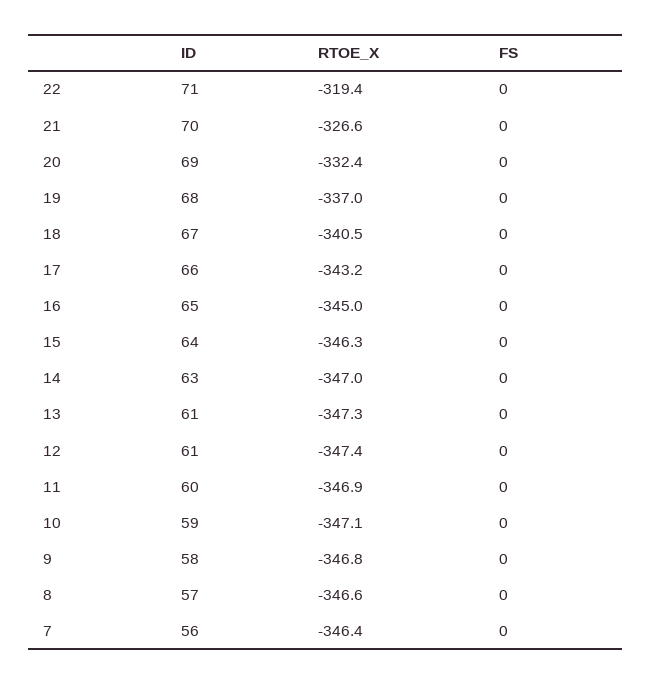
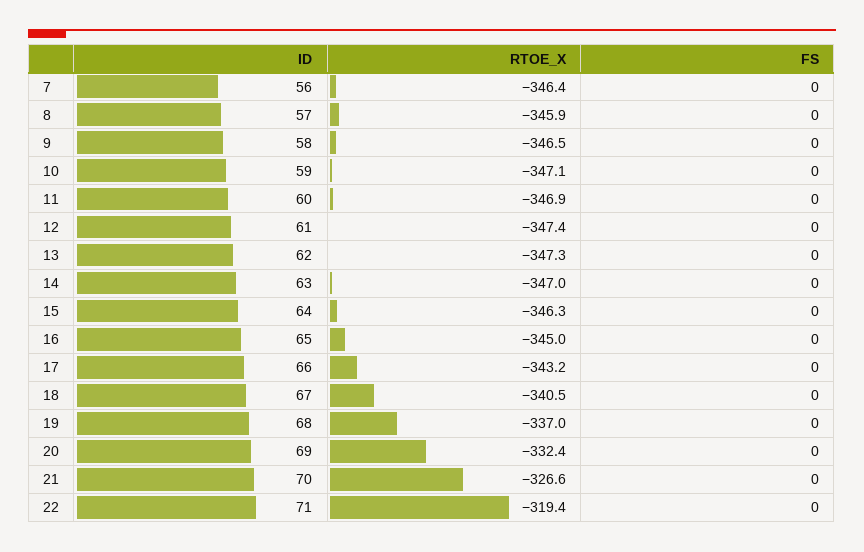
  {
    "ID": {
      "22": 71,
      "21": 70,
      "20": 69,
      "19": 68,
      "18": 67,
      "17": 66,
      "16": 65,
      "15": 64,
      "14": 63,
-     "13": 61,
+     "13": 62,
      "12": 61,
      "11": 60,
      "10": 59,
      "9": 58,
      "8": 57,
      "7": 56
    },
    "RTOE_X": {
      "22": -319.4,
      "21": -326.6,
      "20": -332.4,
      "19": -337,
      "18": -340.5,
      "17": -343.2,
      "16": -345,
      "15": -346.3,
      "14": -347,
      "13": -347.3,
      "12": -347.4,
      "11": -346.9,
      "10": -347.1,
-     "9": -346.8,
+     "9": -346.5,
-     "8": -346.6,
+     "8": -345.9,
      "7": -346.4
    },
    "FS": {
      "22": 0,
      "21": 0,
      "20": 0,
      "19": 0,
      "18": 0,
      "17": 0,
      "16": 0,
      "15": 0,
      "14": 0,
      "13": 0,
      "12": 0,
      "11": 0,
      "10": 0,
      "9": 0,
      "8": 0,
      "7": 0
    }
  }

